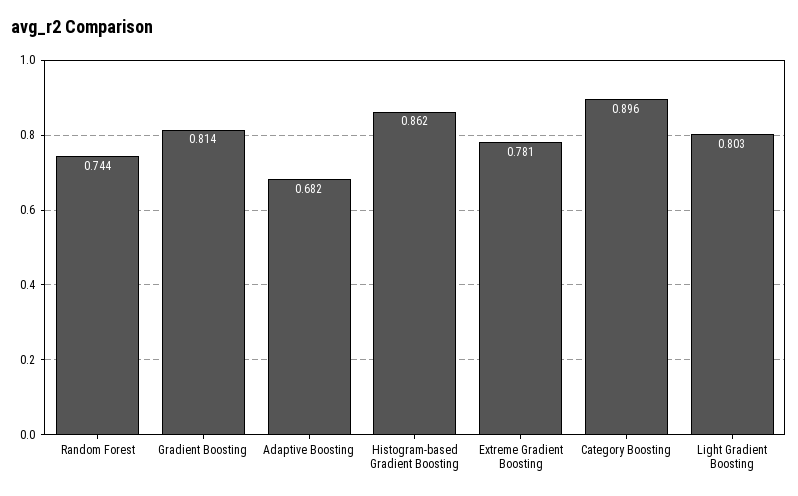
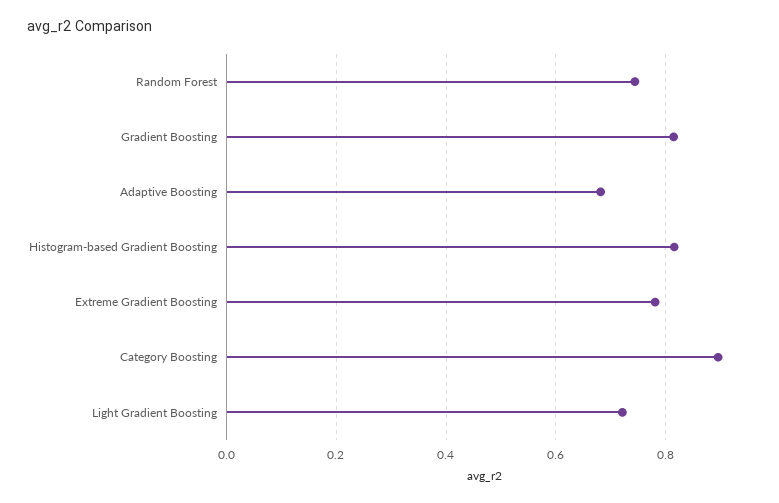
  {
    "Random Forest": 0.744,
    "Gradient Boosting": 0.814,
    "Adaptive Boosting": 0.682,
-   "Histogram-based Gradient Boosting": 0.862,
+   "Histogram-based Gradient Boosting": 0.82,
    "Extreme Gradient Boosting": 0.781,
    "Category Boosting": 0.896,
-   "Light Gradient Boosting": 0.803
+   "Light Gradient Boosting": 0.72
  }

